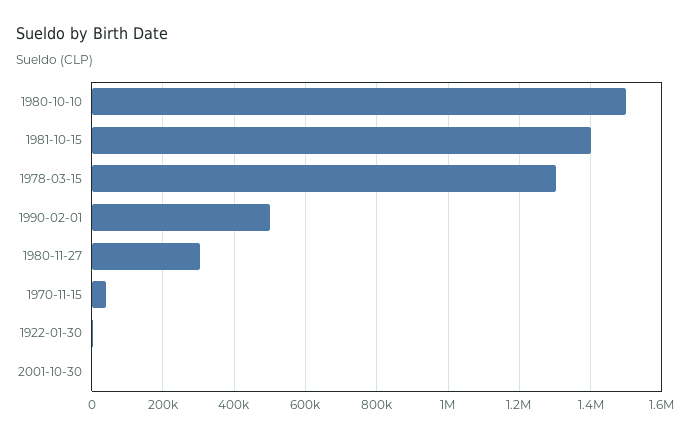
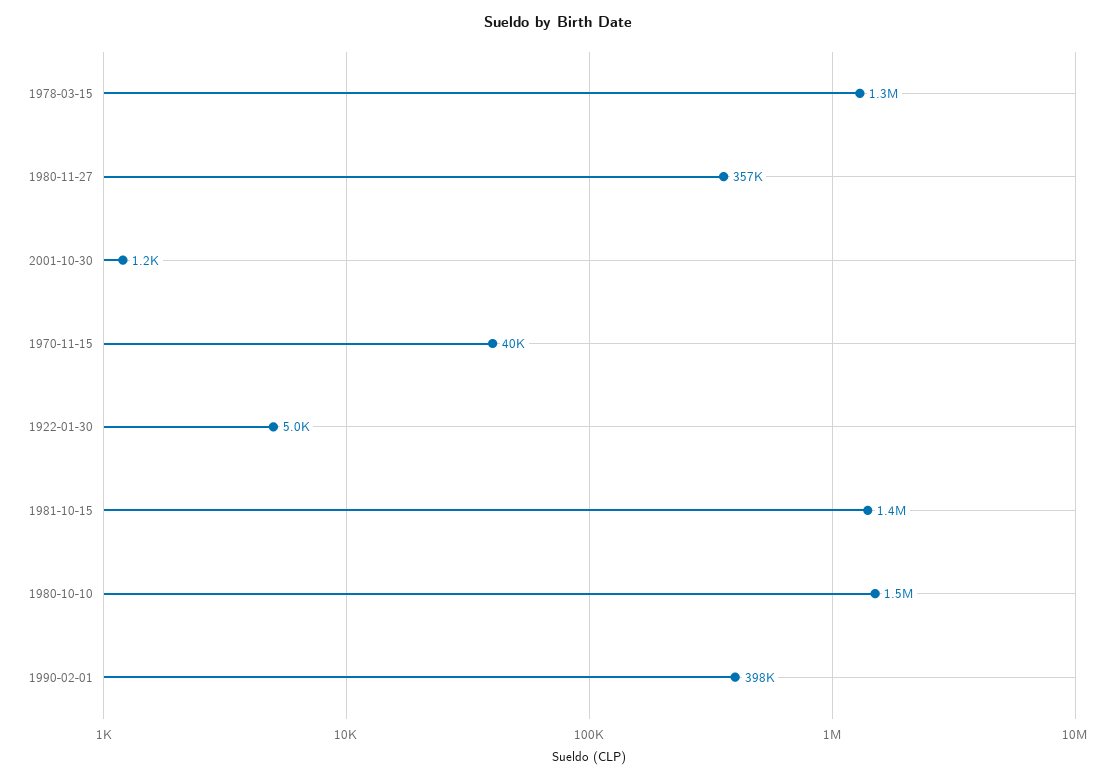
  {
    "1980-10-10": 1500000,
    "1981-10-15": 1400000,
    "1978-03-15": 1300000,
-   "1990-02-01": 500000,
+   "1990-02-01": 398000,
-   "1980-11-27": 300000,
+   "1980-11-27": 357000,
    "1970-11-15": 40000,
    "1922-01-30": 5000,
    "2001-10-30": 1200
  }

